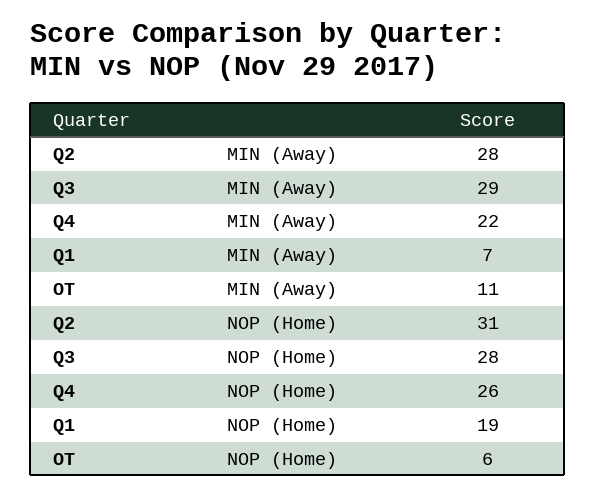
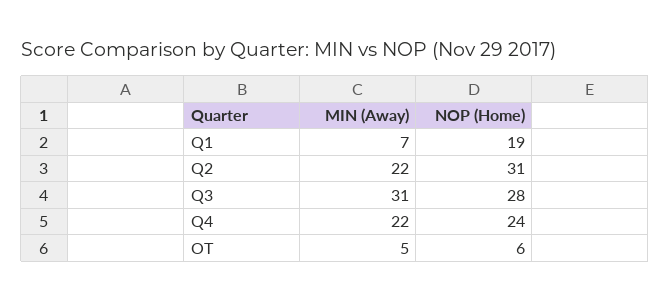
  {
    "Q2": {
-     "MIN (Away)": 28,
+     "MIN (Away)": 22,
      "NOP (Home)": 31
    },
    "Q3": {
-     "MIN (Away)": 29,
+     "MIN (Away)": 31,
      "NOP (Home)": 28
    },
    "Q4": {
      "MIN (Away)": 22,
-     "NOP (Home)": 26
+     "NOP (Home)": 24
    },
    "Q1": {
      "MIN (Away)": 7,
      "NOP (Home)": 19
    },
    "OT": {
-     "MIN (Away)": 11,
+     "MIN (Away)": 5,
      "NOP (Home)": 6
    }
  }

